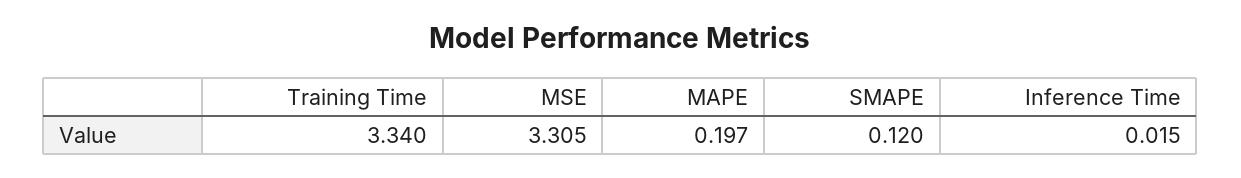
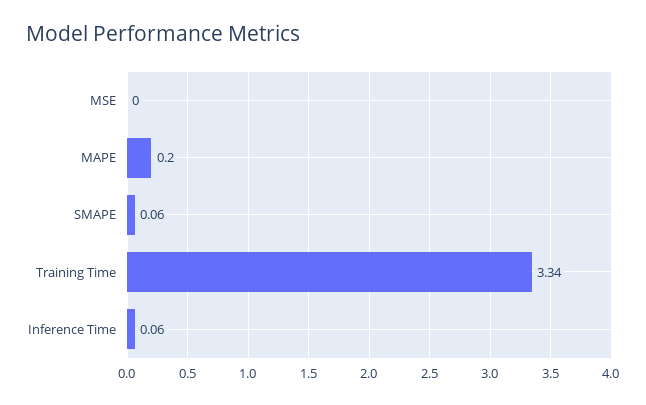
  {
    "Training Time": 3.34,
-   "MSE": 3.305,
+   "MSE": 0,
    "MAPE": 0.197,
-   "SMAPE": 0.12,
+   "SMAPE": 0.06,
-   "Inference Time": 0.015
+   "Inference Time": 0.06
  }

